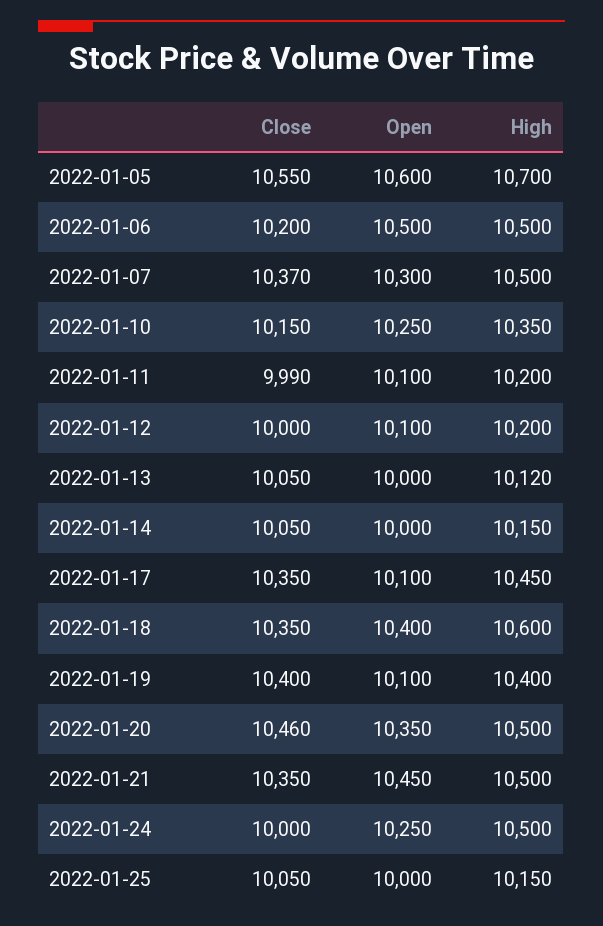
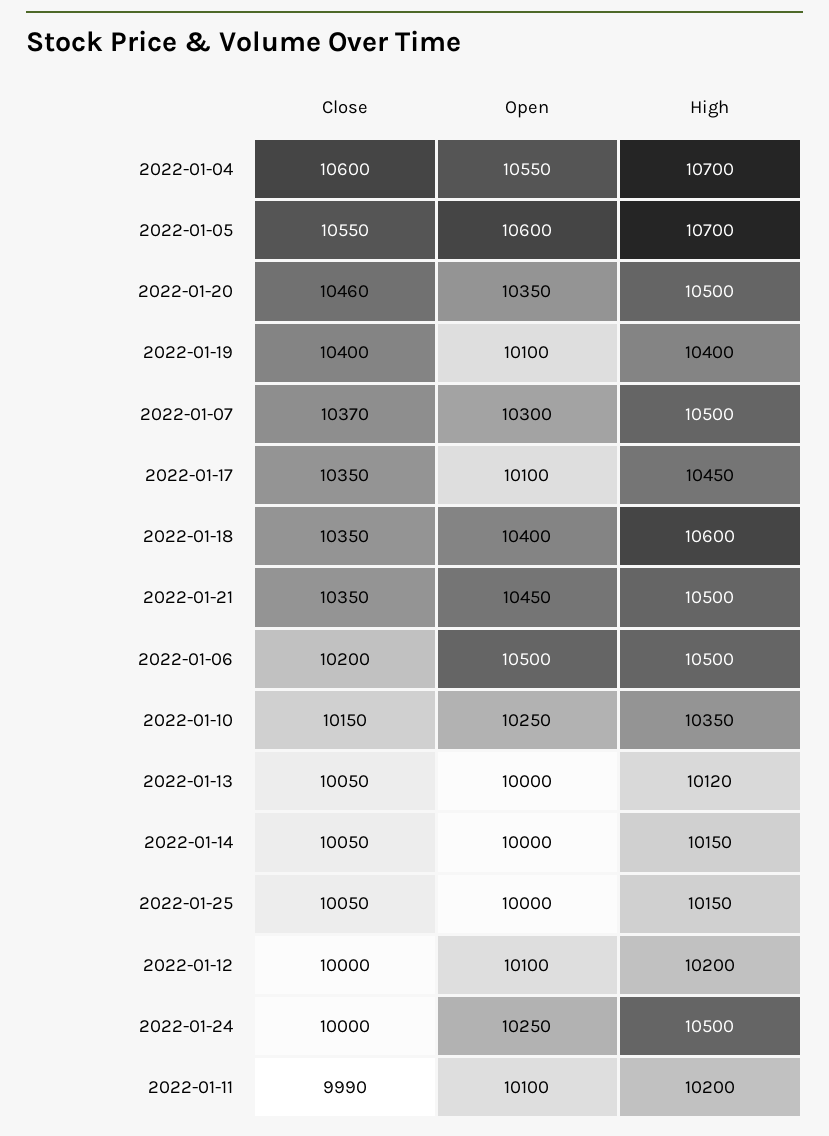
  {
    "Close": {
      "2022-01-05": 10550,
      "2022-01-06": 10200,
      "2022-01-07": 10370,
      "2022-01-10": 10150,
      "2022-01-11": 9990,
      "2022-01-12": 10000,
      "2022-01-13": 10050,
      "2022-01-14": 10050,
      "2022-01-17": 10350,
      "2022-01-18": 10350,
      "2022-01-19": 10400,
      "2022-01-20": 10460,
      "2022-01-21": 10350,
      "2022-01-24": 10000,
-     "2022-01-25": 10050
+     "2022-01-25": 10050,
+     "2022-01-04": 10600
    },
    "Open": {
      "2022-01-05": 10600,
      "2022-01-06": 10500,
      "2022-01-07": 10300,
      "2022-01-10": 10250,
      "2022-01-11": 10100,
      "2022-01-12": 10100,
      "2022-01-13": 10000,
      "2022-01-14": 10000,
      "2022-01-17": 10100,
      "2022-01-18": 10400,
      "2022-01-19": 10100,
      "2022-01-20": 10350,
      "2022-01-21": 10450,
      "2022-01-24": 10250,
-     "2022-01-25": 10000
+     "2022-01-25": 10000,
+     "2022-01-04": 10550
    },
    "High": {
      "2022-01-05": 10700,
      "2022-01-06": 10500,
      "2022-01-07": 10500,
      "2022-01-10": 10350,
      "2022-01-11": 10200,
      "2022-01-12": 10200,
      "2022-01-13": 10120,
      "2022-01-14": 10150,
      "2022-01-17": 10450,
      "2022-01-18": 10600,
      "2022-01-19": 10400,
      "2022-01-20": 10500,
      "2022-01-21": 10500,
      "2022-01-24": 10500,
-     "2022-01-25": 10150
+     "2022-01-25": 10150,
+     "2022-01-04": 10700
    }
  }

